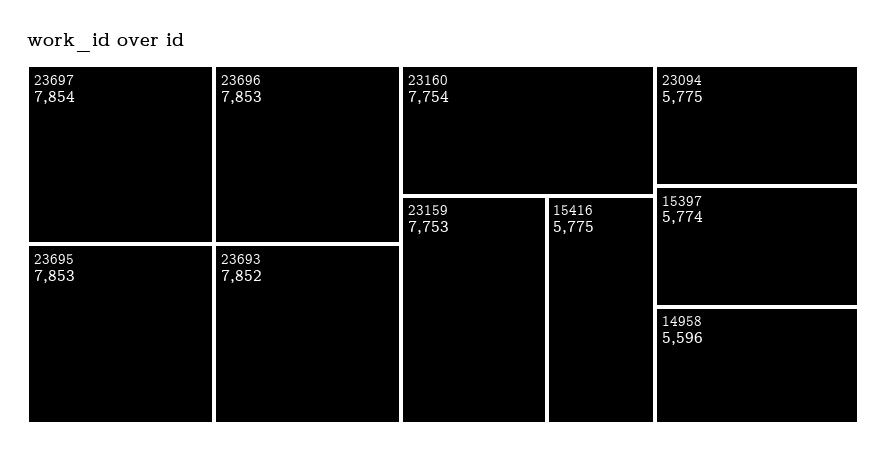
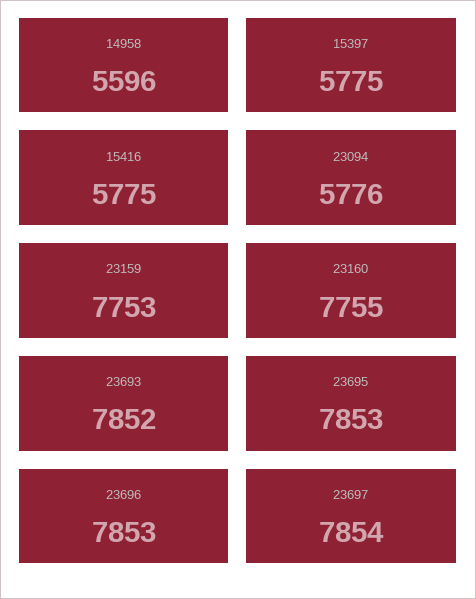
  {
    "23697": 7854,
    "23695": 7853,
    "23696": 7853,
    "23693": 7852,
-   "23160": 7754,
+   "23160": 7755,
    "23159": 7753,
    "15416": 5775,
-   "23094": 5775,
+   "23094": 5776,
-   "15397": 5774,
+   "15397": 5775,
    "14958": 5596
  }

